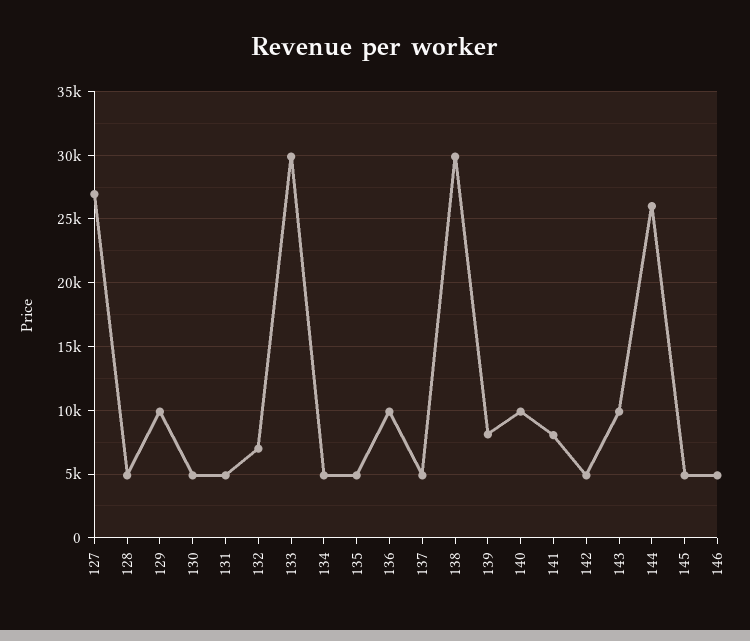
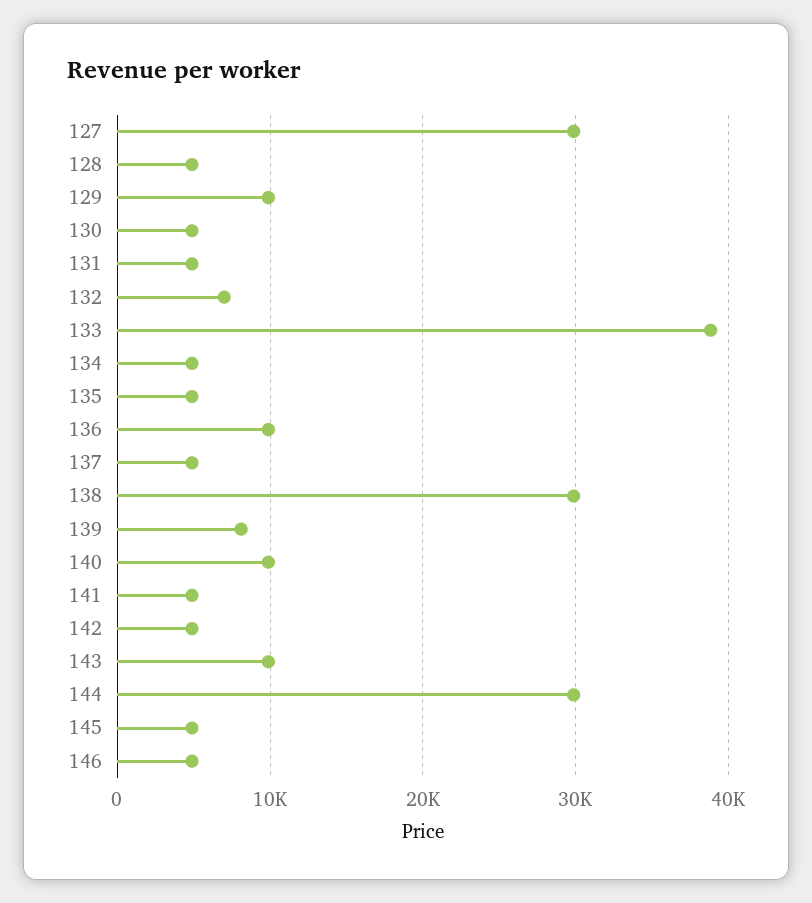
  {
-   "127": 27000,
+   "127": 30000,
    "128": 5000,
    "129": 10000,
    "130": 5000,
    "131": 5000,
    "132": 7000,
-   "133": 30000,
+   "133": 39000,
    "134": 5000,
    "135": 5000,
    "136": 10000,
    "137": 5000,
    "138": 30000,
    "139": 8000,
    "140": 10000,
-   "141": 8000,
+   "141": 5000,
    "142": 5000,
    "143": 10000,
-   "144": 26000,
+   "144": 30000,
    "145": 5000,
    "146": 5000
  }

